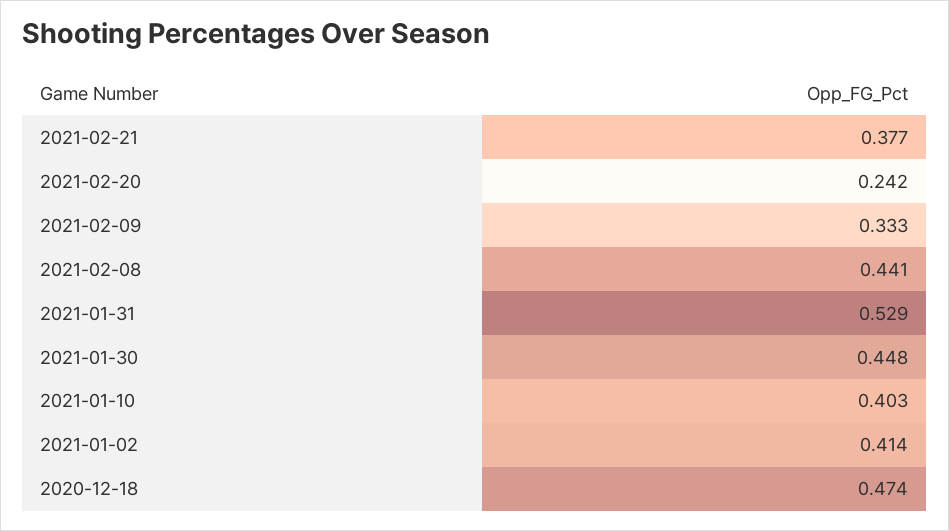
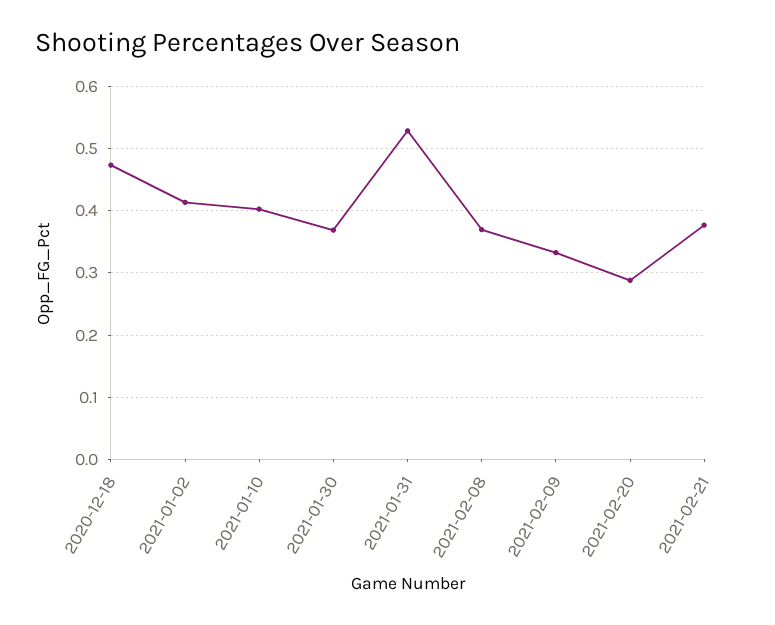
  {
    "2021-02-21": 0.377,
-   "2021-02-20": 0.242,
+   "2021-02-20": 0.29,
    "2021-02-09": 0.333,
-   "2021-02-08": 0.441,
+   "2021-02-08": 0.37,
    "2021-01-31": 0.529,
-   "2021-01-30": 0.448,
+   "2021-01-30": 0.37,
    "2021-01-10": 0.403,
    "2021-01-02": 0.414,
    "2020-12-18": 0.474
  }

